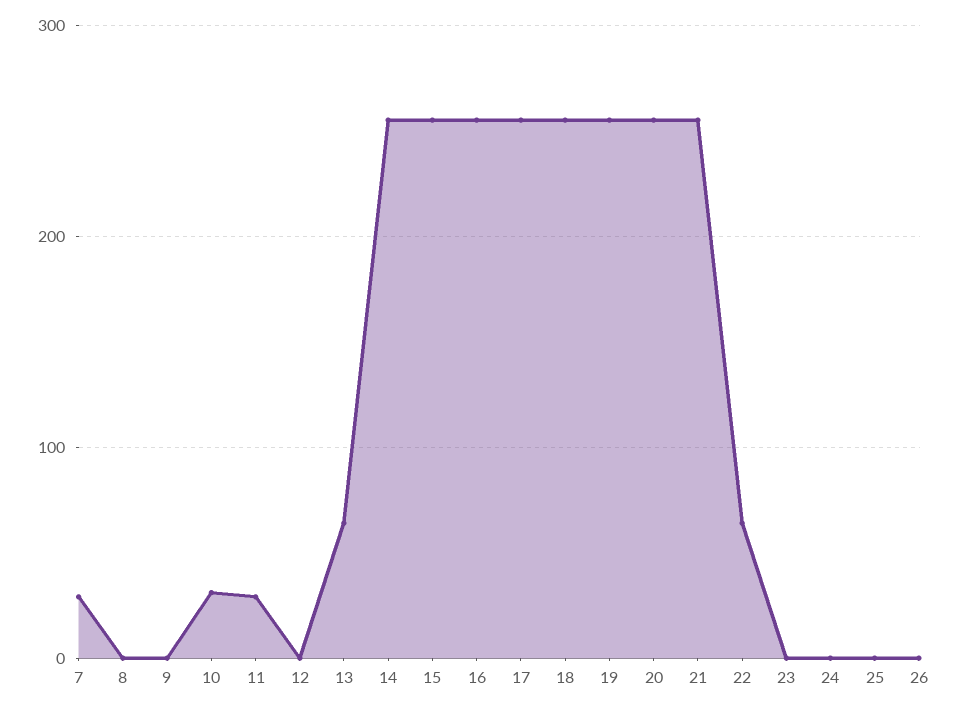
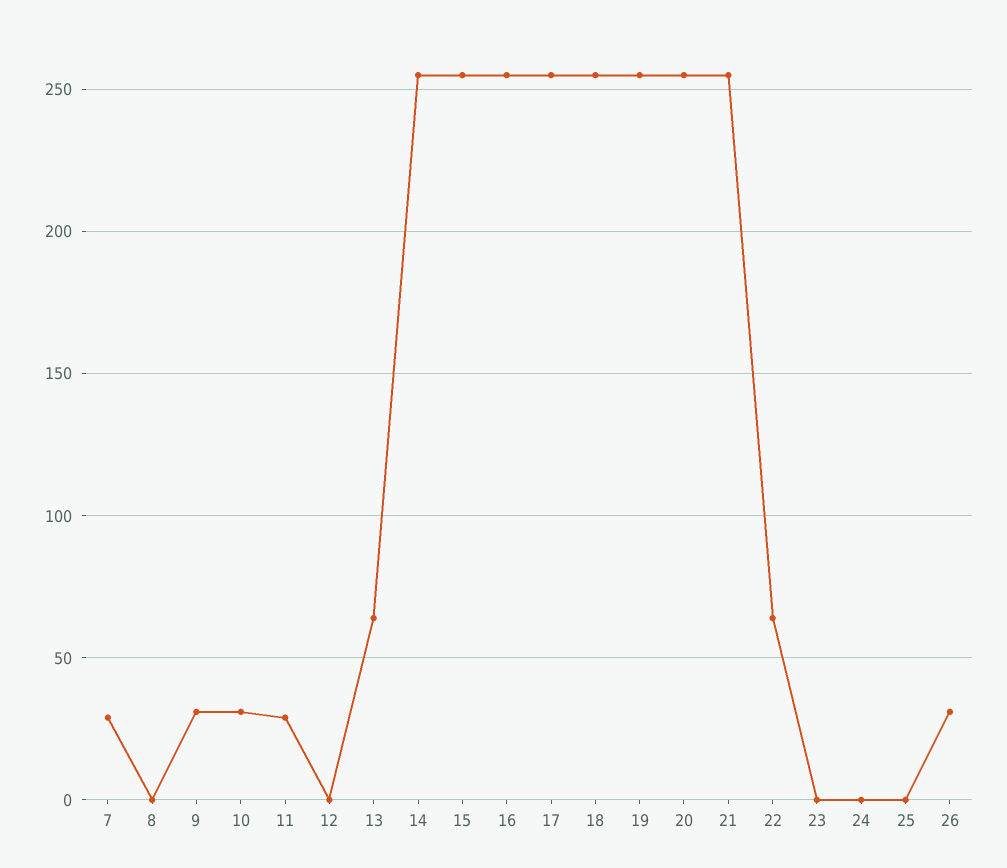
  {
    "7": 30,
    "8": 0,
-   "9": 0,
+   "9": 30,
    "10": 30,
    "11": 30,
    "12": 0,
    "13": 65,
    "14": 255,
    "15": 255,
    "16": 255,
    "17": 255,
    "18": 255,
    "19": 255,
    "20": 255,
    "21": 255,
    "22": 65,
    "23": 0,
    "24": 0,
    "25": 0,
-   "26": 0
+   "26": 30
  }

